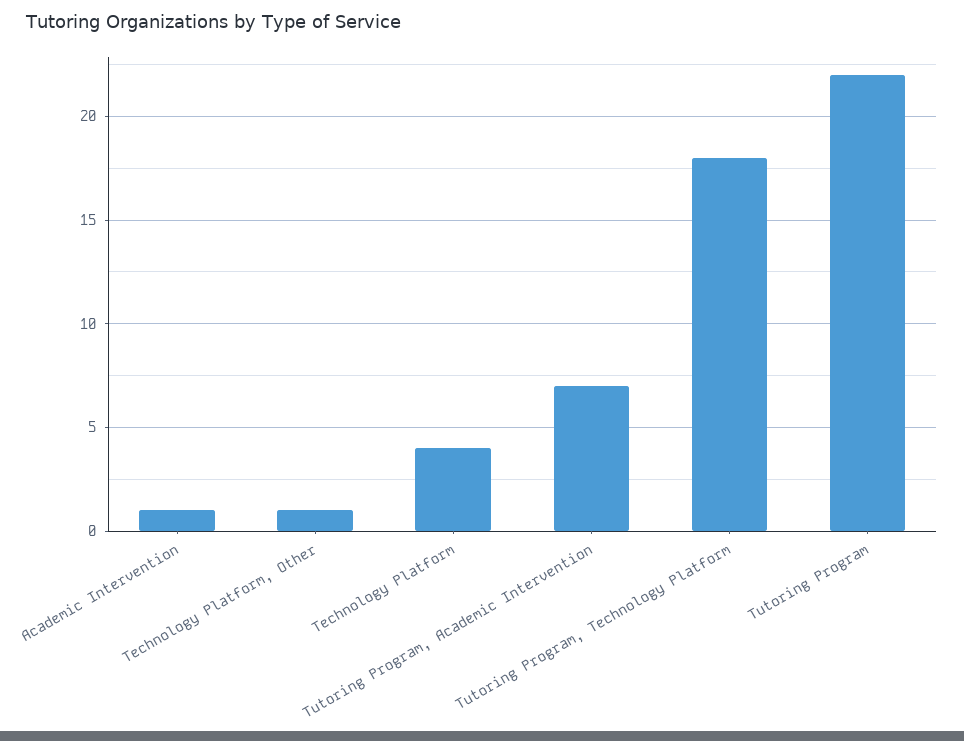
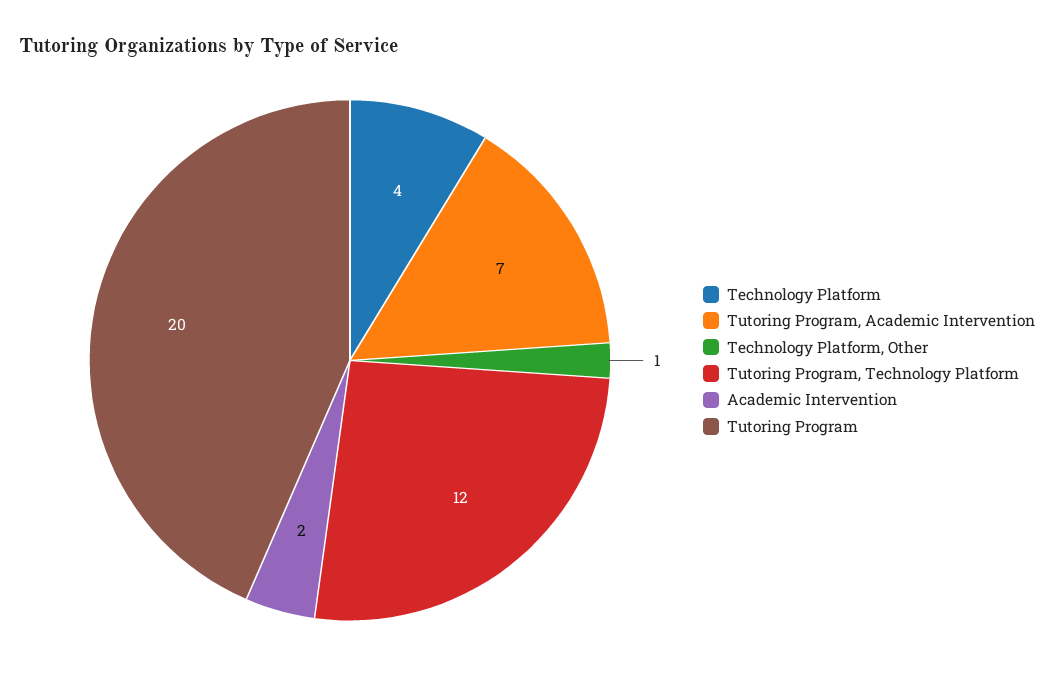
  {
-   "Academic Intervention": 1,
+   "Academic Intervention": 2,
    "Technology Platform, Other": 1,
    "Technology Platform": 4,
    "Tutoring Program, Academic Intervention": 7,
-   "Tutoring Program, Technology Platform": 18,
+   "Tutoring Program, Technology Platform": 12,
-   "Tutoring Program": 22
+   "Tutoring Program": 20
  }

